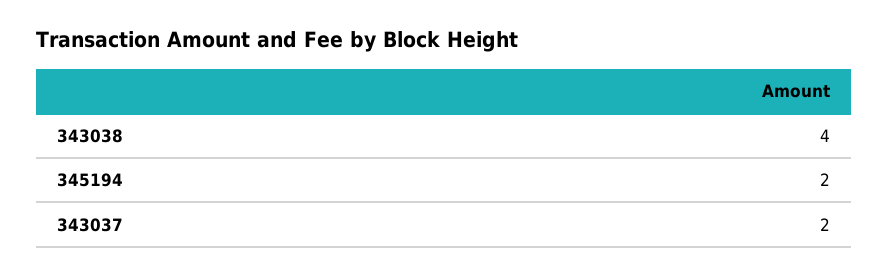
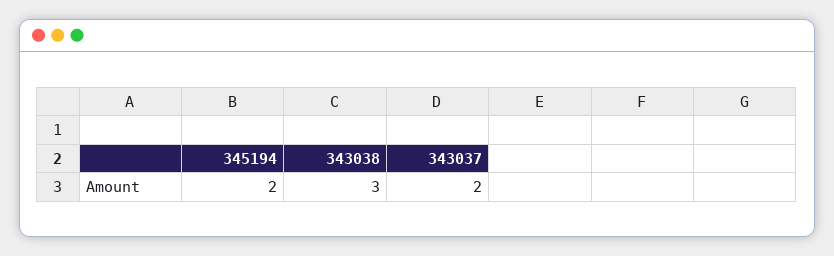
  {
-   "343038": 4,
+   "343038": 3,
    "345194": 2,
    "343037": 2
  }

